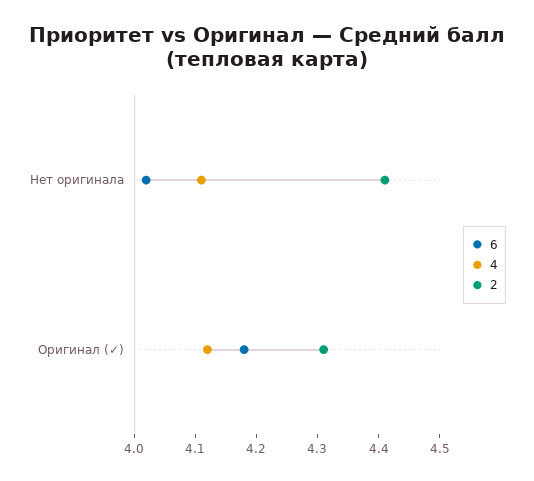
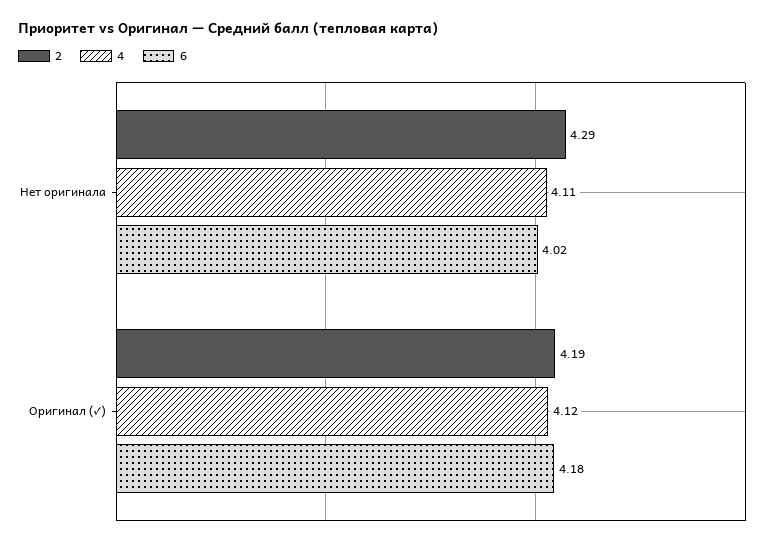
  {
    "6": {
      "Нет оригинала": 4.02,
      "Оригинал (✓)": 4.18
    },
    "4": {
      "Нет оригинала": 4.11,
      "Оригинал (✓)": 4.12
    },
    "2": {
-     "Нет оригинала": 4.4,
+     "Нет оригинала": 4.29,
-     "Оригинал (✓)": 4.3
+     "Оригинал (✓)": 4.19
    }
  }

